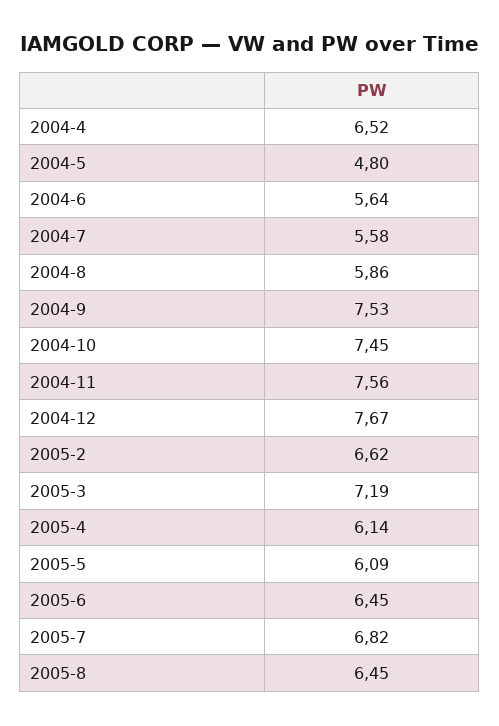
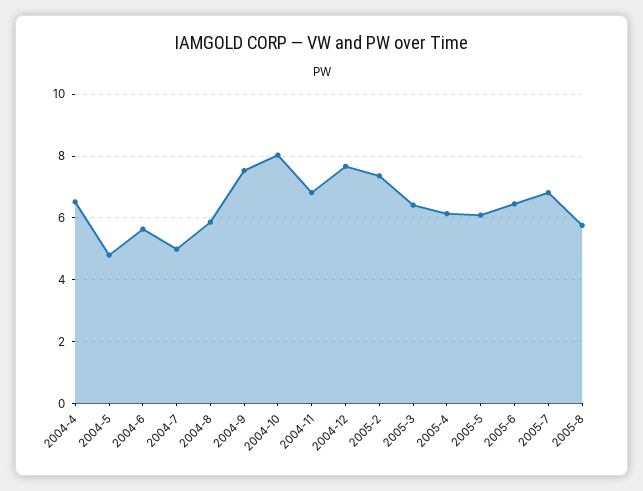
  {
    "2004-4": 6.52,
    "2004-5": 4.8,
    "2004-6": 5.64,
-   "2004-7": 5.58,
+   "2004-7": 5,
    "2004-8": 5.86,
    "2004-9": 7.53,
-   "2004-10": 7.45,
+   "2004-10": 8,
-   "2004-11": 7.56,
+   "2004-11": 6.8,
    "2004-12": 7.67,
-   "2005-2": 6.62,
+   "2005-2": 7.4,
-   "2005-3": 7.19,
+   "2005-3": 6.4,
    "2005-4": 6.14,
    "2005-5": 6.09,
    "2005-6": 6.45,
    "2005-7": 6.82,
-   "2005-8": 6.45
+   "2005-8": 5.8
  }

